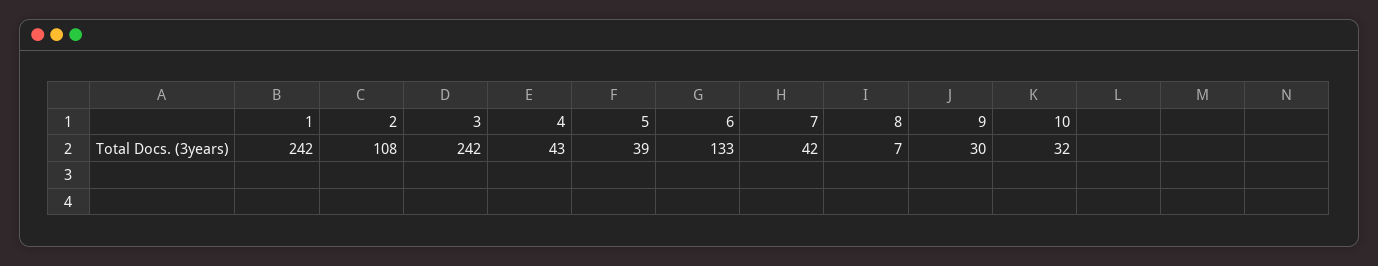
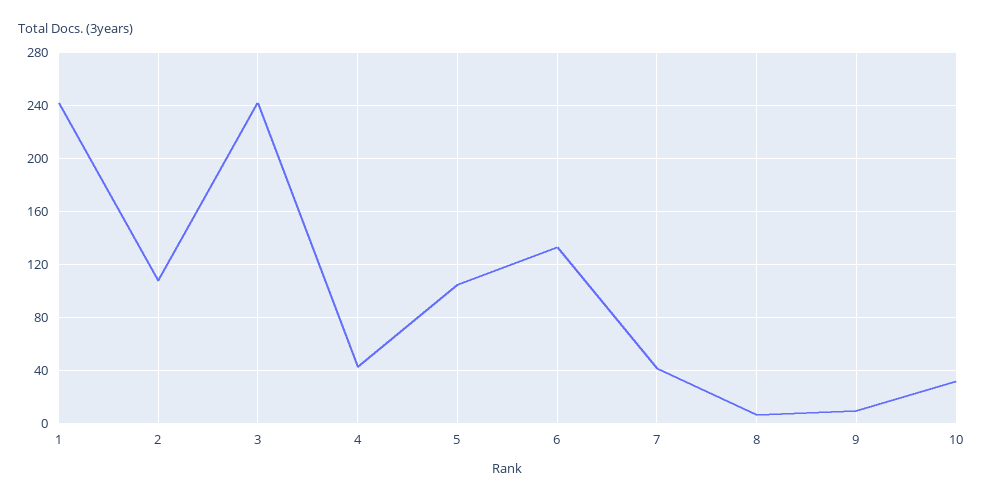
  {
    "1": 242,
    "2": 108,
    "3": 242,
    "4": 43,
-   "5": 39,
+   "5": 105,
    "6": 133,
    "7": 42,
    "8": 7,
-   "9": 30,
+   "9": 10,
    "10": 32
  }

